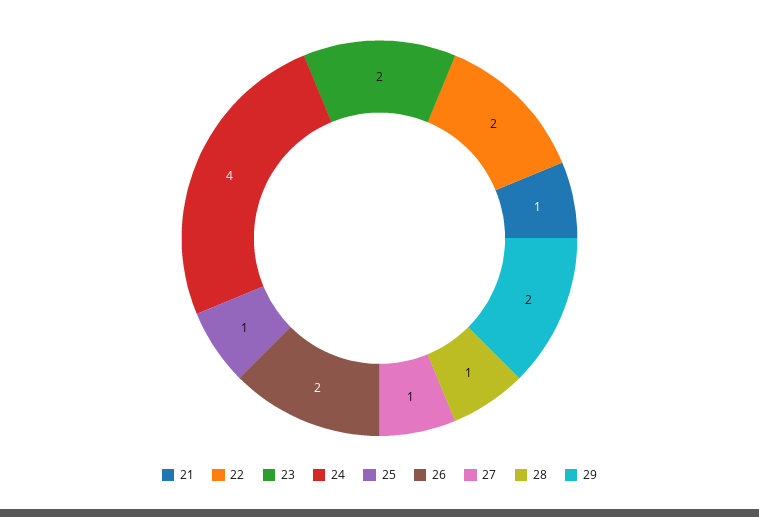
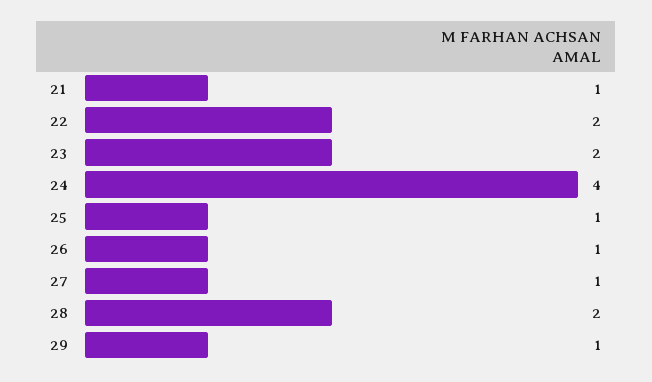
  {
    "21": 1,
    "22": 2,
    "23": 2,
    "24": 4,
    "25": 1,
-   "26": 2,
+   "26": 1,
    "27": 1,
-   "28": 1,
+   "28": 2,
-   "29": 2
+   "29": 1
  }

